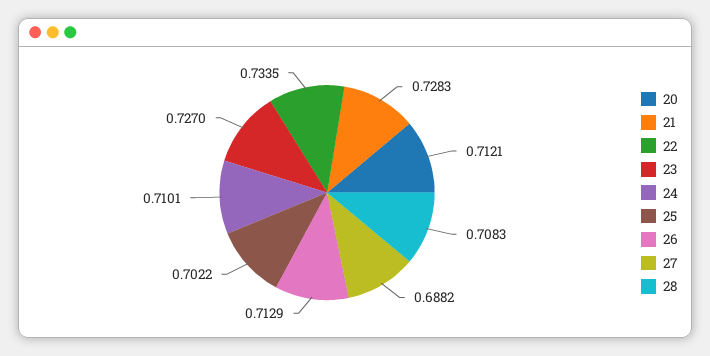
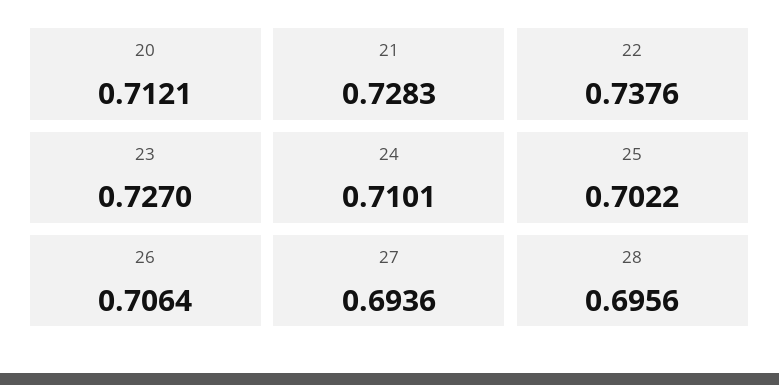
  {
    "20": 0.7121,
    "21": 0.7283,
-   "22": 0.7335,
+   "22": 0.7376,
    "23": 0.727,
    "24": 0.7101,
    "25": 0.7022,
-   "26": 0.7129,
+   "26": 0.7064,
-   "27": 0.6882,
+   "27": 0.6936,
-   "28": 0.7083
+   "28": 0.6956
  }

